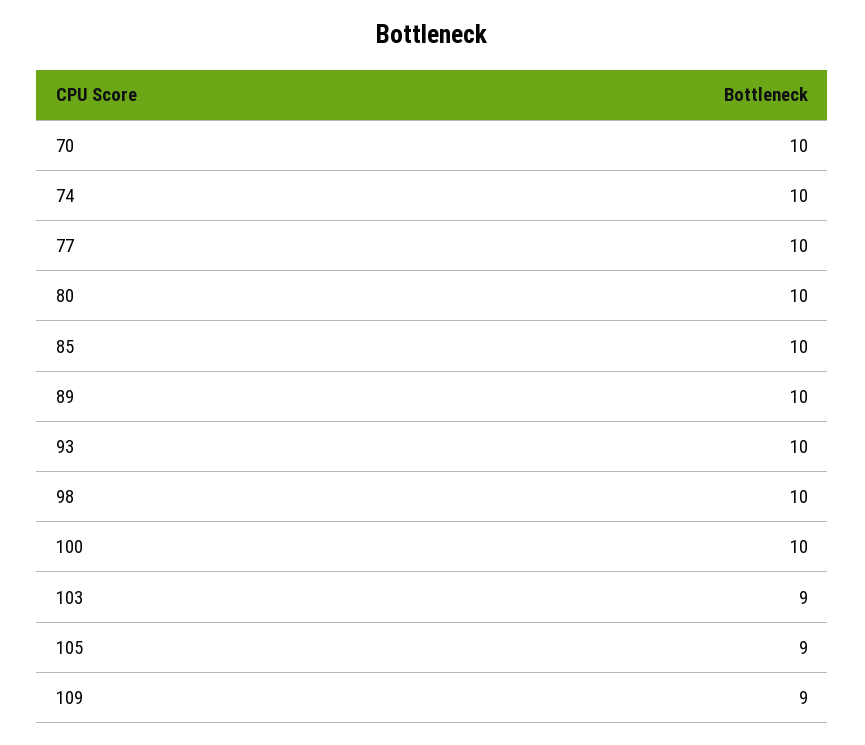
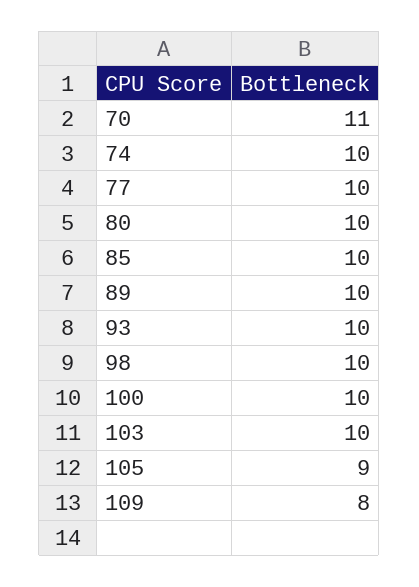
  {
-   "70": 10,
+   "70": 11,
    "74": 10,
    "77": 10,
    "80": 10,
    "85": 10,
    "89": 10,
    "93": 10,
    "98": 10,
    "100": 10,
-   "103": 9,
+   "103": 10,
    "105": 9,
-   "109": 9
+   "109": 8
  }

